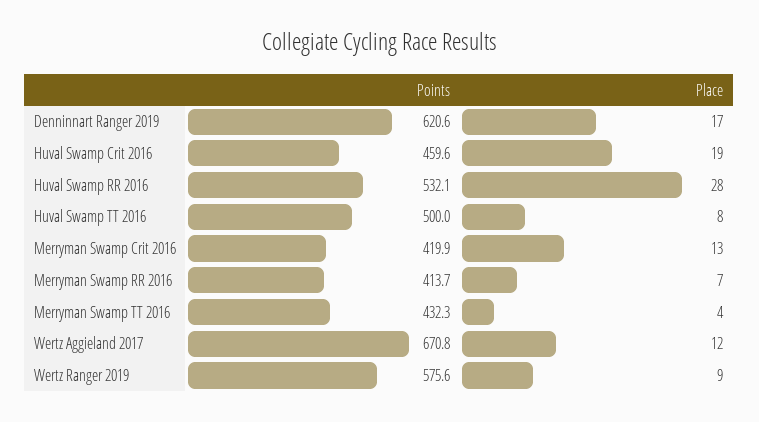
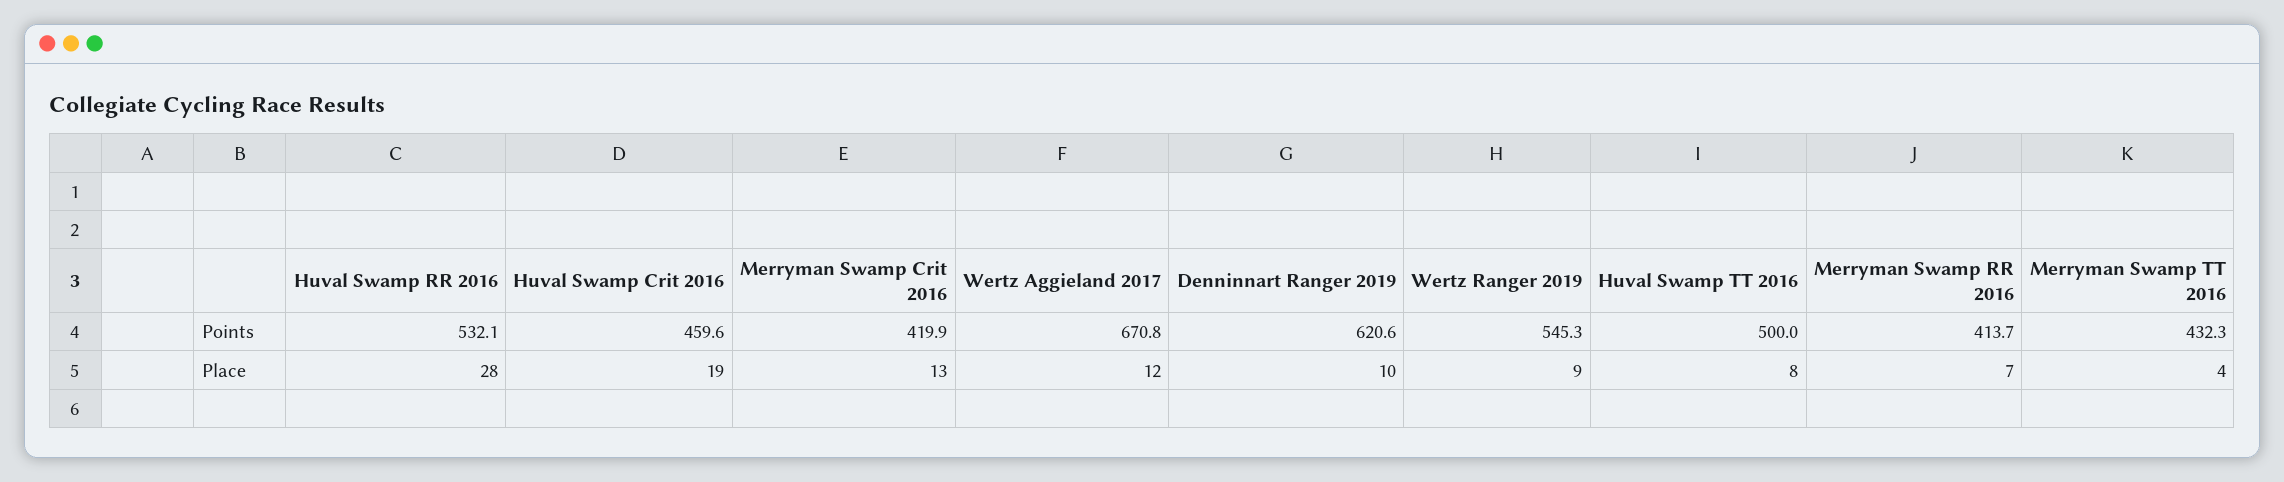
  {
    "Points": {
      "Denninnart Ranger 2019": 620.6,
      "Huval Swamp Crit 2016": 459.6,
      "Huval Swamp RR 2016": 532.1,
      "Huval Swamp TT 2016": 500,
      "Merryman Swamp Crit 2016": 419.9,
      "Merryman Swamp RR 2016": 413.7,
      "Merryman Swamp TT 2016": 432.3,
      "Wertz Aggieland 2017": 670.8,
-     "Wertz Ranger 2019": 575.6
+     "Wertz Ranger 2019": 545.3
    },
    "Place": {
-     "Denninnart Ranger 2019": 17,
+     "Denninnart Ranger 2019": 10,
      "Huval Swamp Crit 2016": 19,
      "Huval Swamp RR 2016": 28,
      "Huval Swamp TT 2016": 8,
      "Merryman Swamp Crit 2016": 13,
      "Merryman Swamp RR 2016": 7,
      "Merryman Swamp TT 2016": 4,
      "Wertz Aggieland 2017": 12,
      "Wertz Ranger 2019": 9
    }
  }

